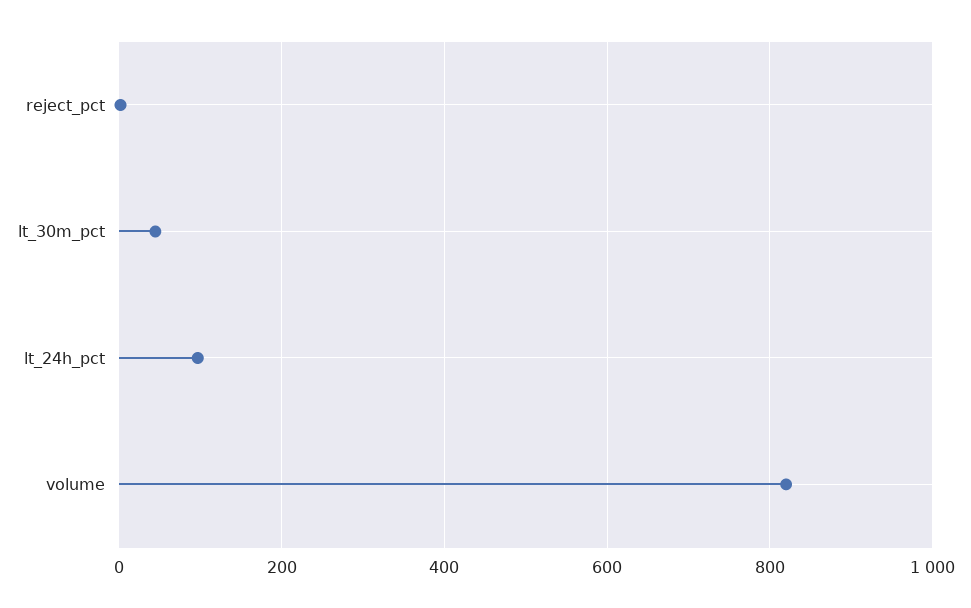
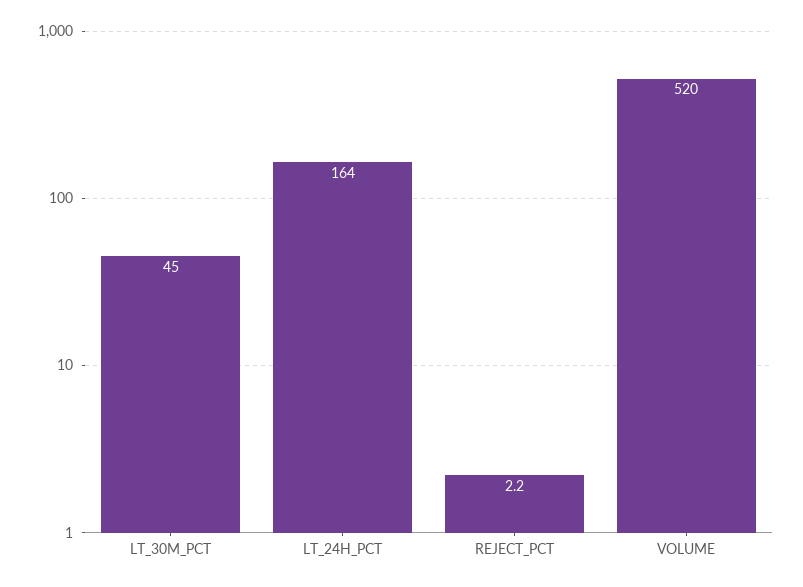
  {
    "reject_pct": 2.2,
    "lt_30m_pct": 45,
-   "lt_24h_pct": 100,
+   "lt_24h_pct": 164,
-   "volume": 820
+   "volume": 520
  }

